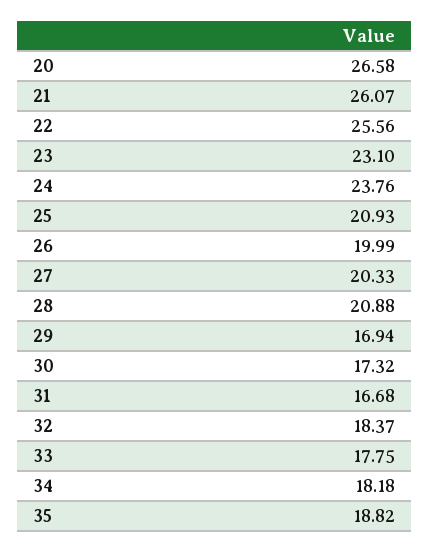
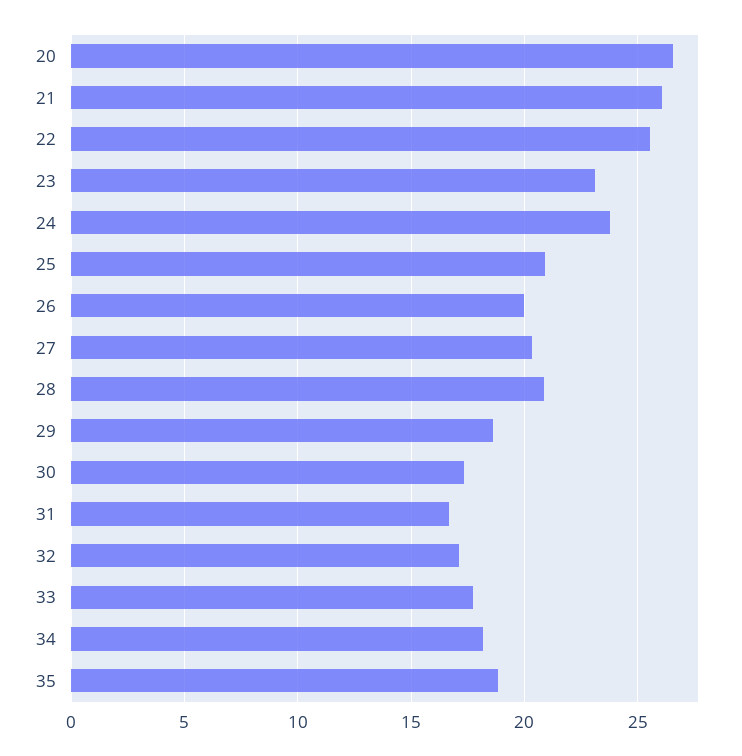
  {
    "20": 26.58,
    "21": 26.07,
    "22": 25.56,
    "23": 23.1,
    "24": 23.76,
    "25": 20.93,
    "26": 19.99,
    "27": 20.33,
    "28": 20.88,
-   "29": 16.94,
+   "29": 18.5,
    "30": 17.32,
    "31": 16.68,
-   "32": 18.37,
+   "32": 17,
    "33": 17.75,
    "34": 18.18,
    "35": 18.82
  }

